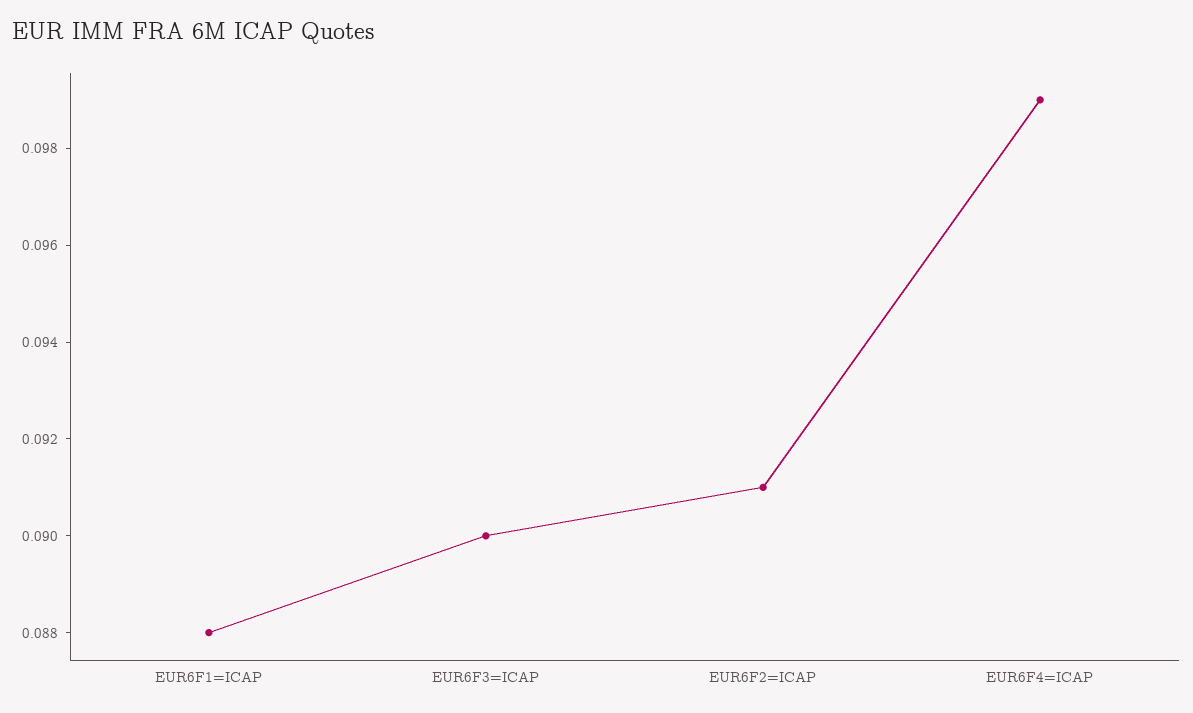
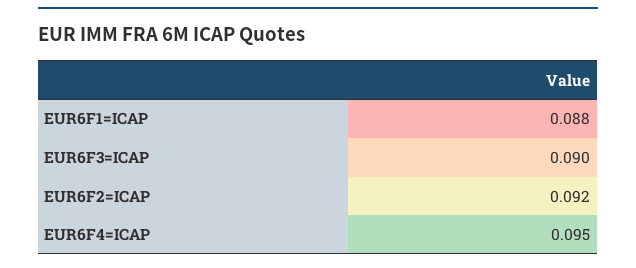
  {
    "EUR6F1=ICAP": 0.088,
    "EUR6F3=ICAP": 0.09,
-   "EUR6F2=ICAP": 0.091,
+   "EUR6F2=ICAP": 0.092,
-   "EUR6F4=ICAP": 0.099
+   "EUR6F4=ICAP": 0.095
  }

